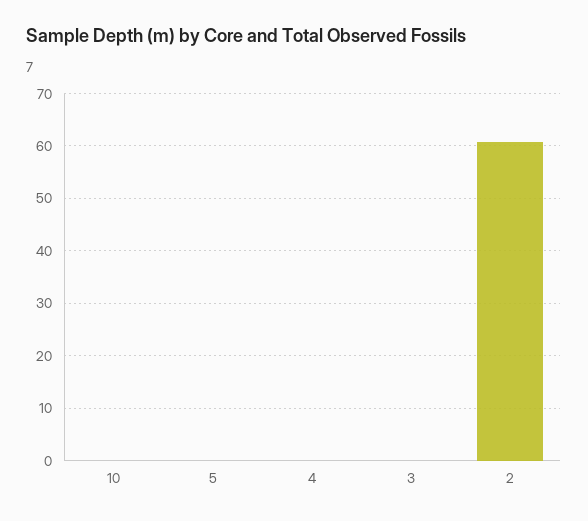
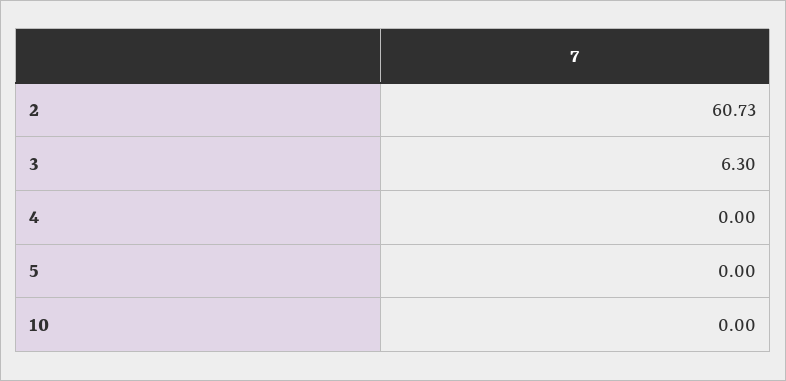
  {
    "10": 0,
    "5": 0,
    "4": 0,
-   "3": 0,
+   "3": 6.3,
    "2": 60.73
  }

